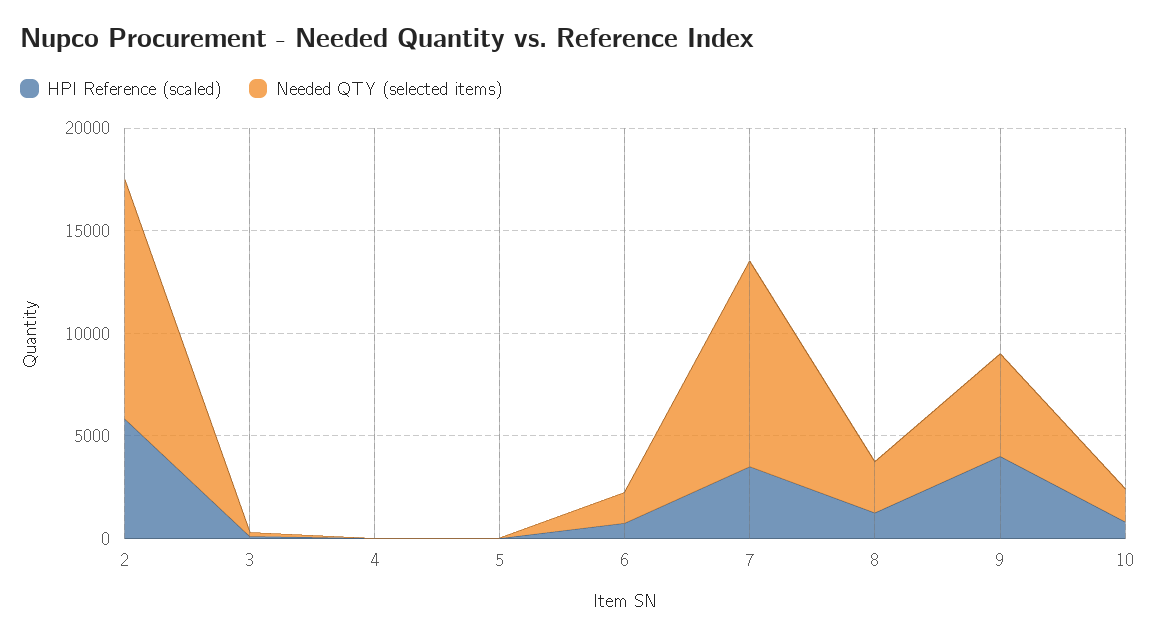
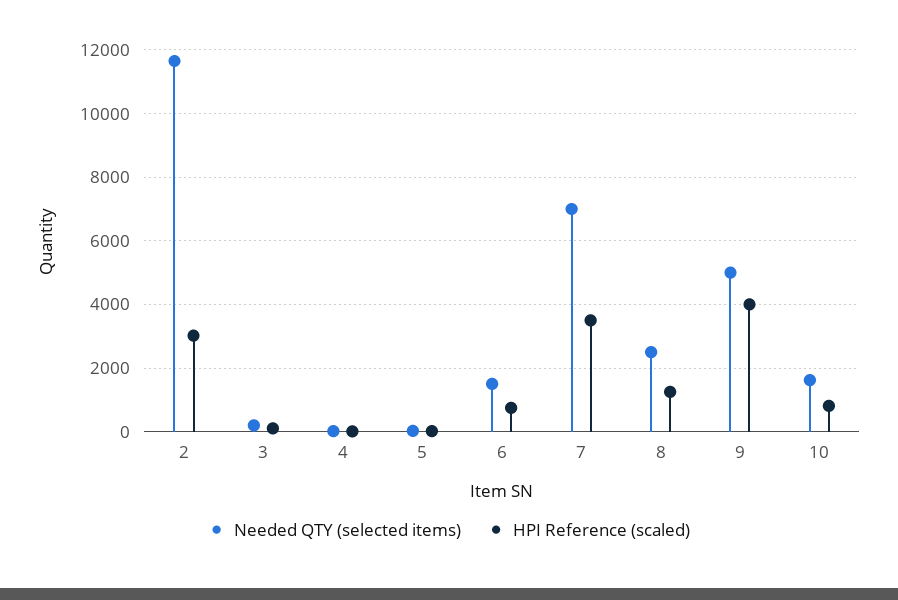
  {
    "HPI Reference (scaled)": {
-     "2": 6000,
+     "2": 3000,
      "3": 200,
      "4": 0,
      "5": 0,
      "6": 800,
      "7": 3600,
      "8": 1200,
      "9": 4000,
      "10": 800
    },
    "Needed QTY (selected items)": {
      "2": 11600,
      "3": 200,
      "4": 0,
      "5": 0,
      "6": 1600,
-     "7": 10000,
+     "7": 7000,
      "8": 2600,
      "9": 5000,
      "10": 1600
    }
  }

